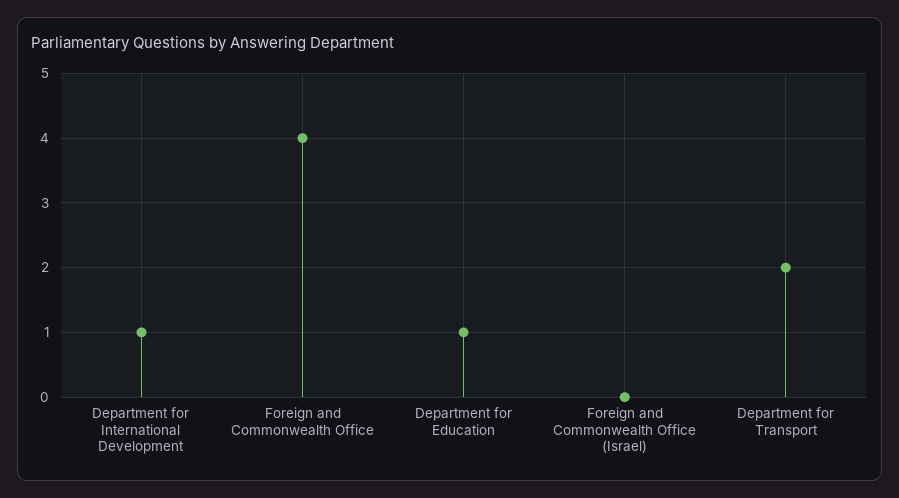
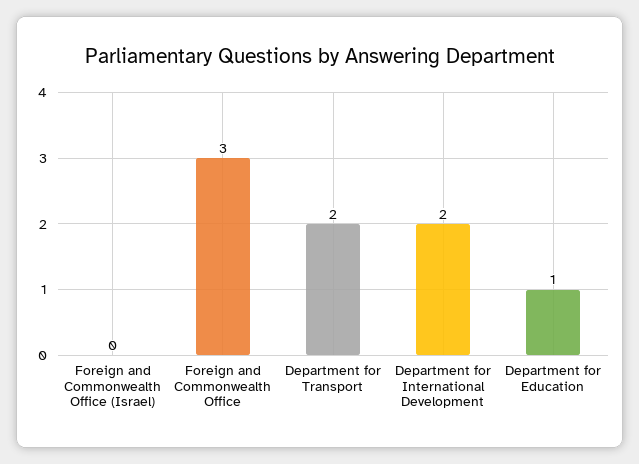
  {
-   "Department for International Development": 1,
+   "Department for International Development": 2,
-   "Foreign and Commonwealth Office": 4,
+   "Foreign and Commonwealth Office": 3,
    "Department for Education": 1,
    "Foreign and Commonwealth Office (Israel)": 0,
    "Department for Transport": 2
  }

